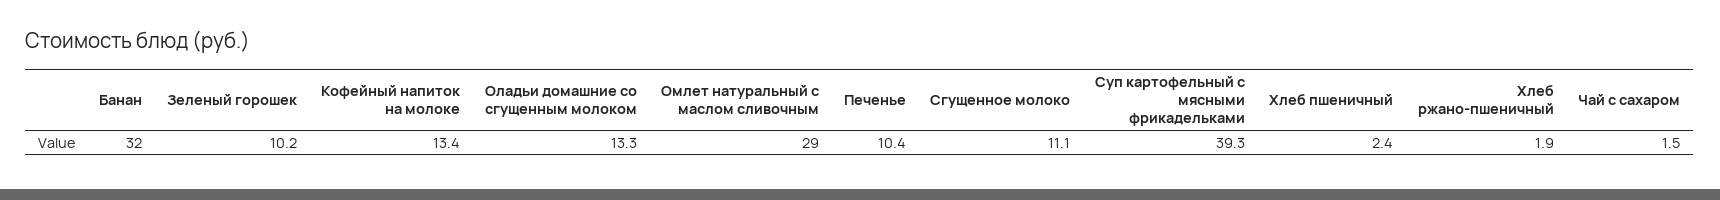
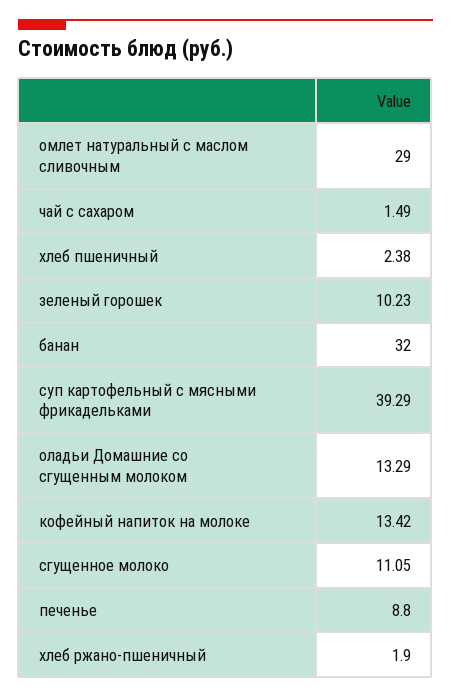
  {
    "Банан": 32,
    "Зеленый горошек": 10.23,
    "Кофейный напиток на молоке": 13.42,
    "Оладьи домашние со сгущенным молоком": 13.29,
    "Омлет натуральный с маслом сливочным": 29,
-   "Печенье": 10.4,
+   "Печенье": 8.8,
    "Сгущенное молоко": 11.05,
    "Суп картофельный с мясными фрикадельками": 39.29,
    "Хлеб пшеничный": 2.38,
    "Хлеб ржано-пшеничный": 1.9,
    "Чай с сахаром": 1.49
  }

